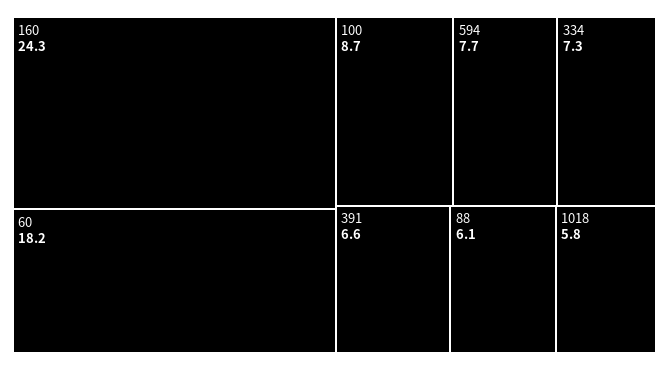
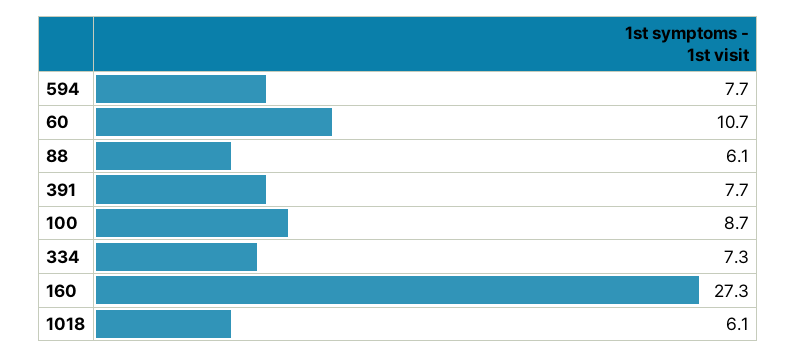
  {
-   "160": 24.3,
+   "160": 27.3,
-   "60": 18.2,
+   "60": 10.7,
    "100": 8.7,
    "594": 7.7,
    "334": 7.3,
-   "391": 6.6,
+   "391": 7.7,
    "88": 6.1,
-   "1018": 5.8
+   "1018": 6.1
  }

